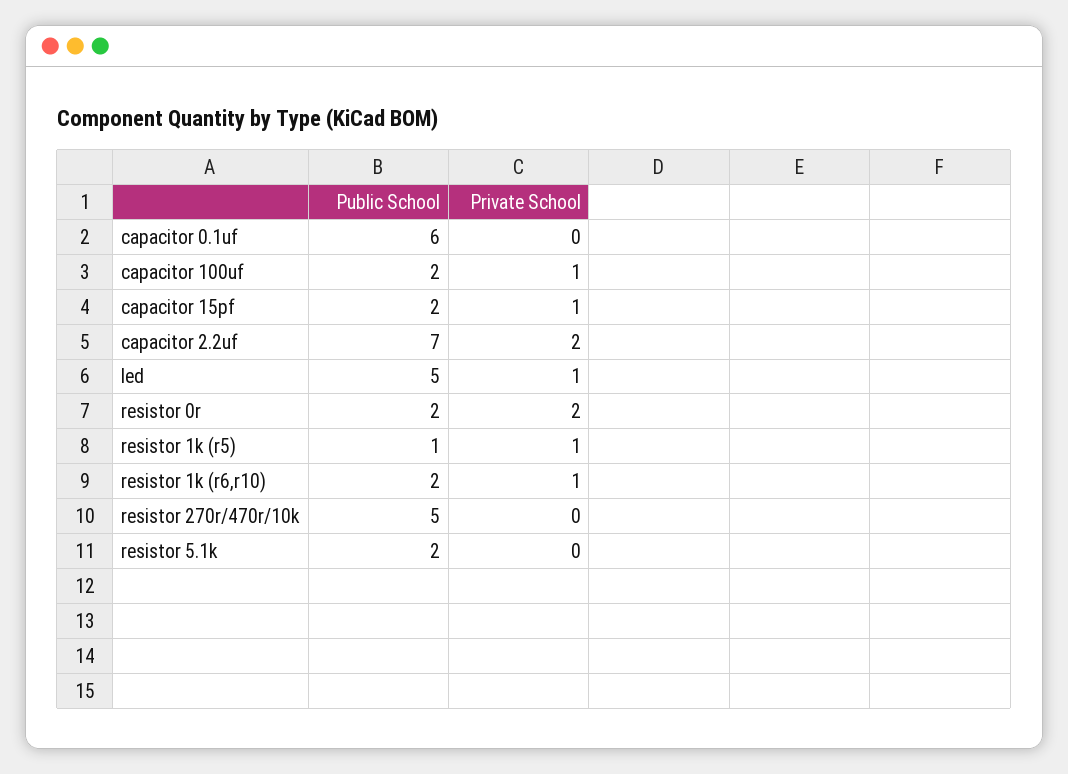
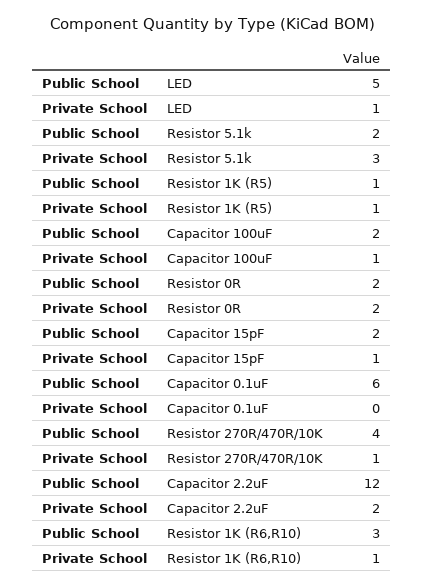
  {
    "Public School": {
      "capacitor 0.1uf": 6,
      "capacitor 100uf": 2,
      "capacitor 15pf": 2,
-     "capacitor 2.2uf": 7,
+     "capacitor 2.2uf": 12,
      "led": 5,
      "resistor 0r": 2,
      "resistor 1k (r5)": 1,
-     "resistor 1k (r6,r10)": 2,
+     "resistor 1k (r6,r10)": 3,
-     "resistor 270r/470r/10k": 5,
+     "resistor 270r/470r/10k": 4,
      "resistor 5.1k": 2
    },
    "Private School": {
      "capacitor 0.1uf": 0,
      "capacitor 100uf": 1,
      "capacitor 15pf": 1,
      "capacitor 2.2uf": 2,
      "led": 1,
      "resistor 0r": 2,
      "resistor 1k (r5)": 1,
      "resistor 1k (r6,r10)": 1,
-     "resistor 270r/470r/10k": 0,
+     "resistor 270r/470r/10k": 1,
-     "resistor 5.1k": 0
+     "resistor 5.1k": 3
    }
  }

